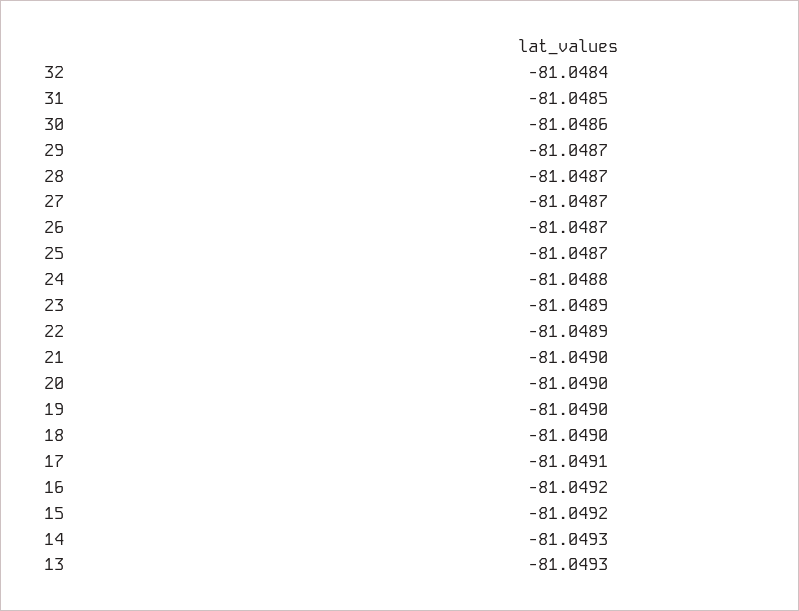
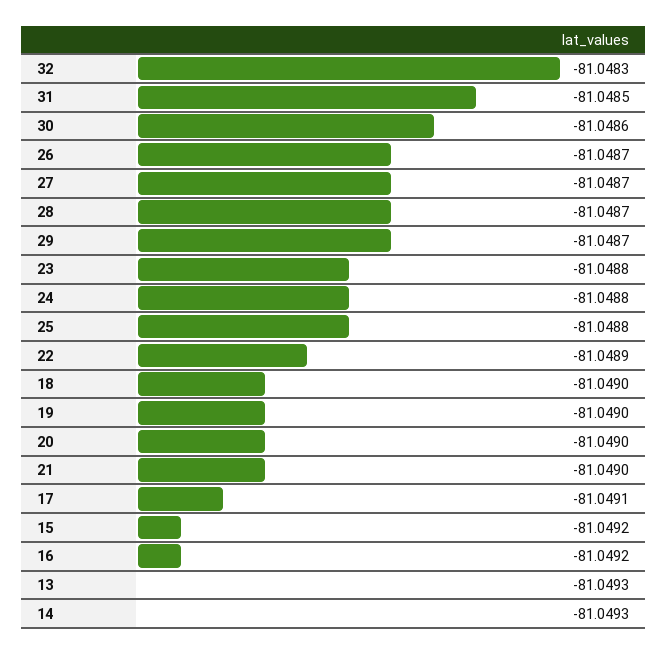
  {
-   "32": -81.0484,
+   "32": -81.0483,
    "31": -81.0485,
    "30": -81.0486,
    "29": -81.0487,
    "28": -81.0487,
    "27": -81.0487,
    "26": -81.0487,
-   "25": -81.0487,
+   "25": -81.0488,
    "24": -81.0488,
-   "23": -81.0489,
+   "23": -81.0488,
    "22": -81.0489,
    "21": -81.049,
    "20": -81.049,
    "19": -81.049,
    "18": -81.049,
    "17": -81.0491,
    "16": -81.0492,
    "15": -81.0492,
    "14": -81.0493,
    "13": -81.0493
  }

